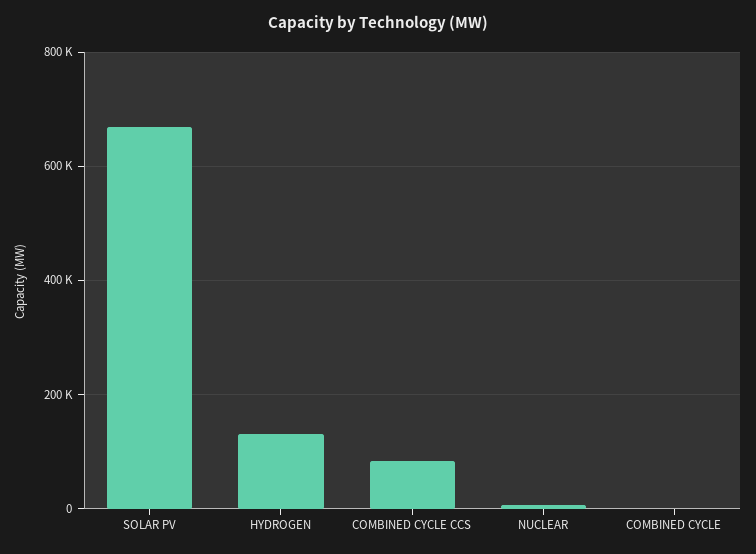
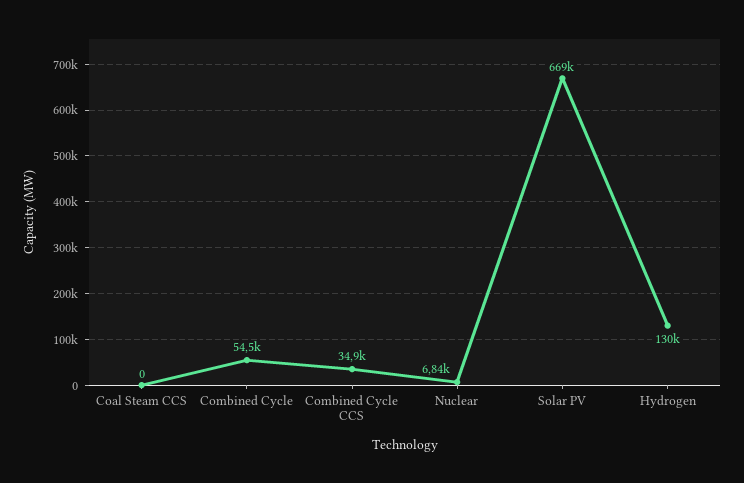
  {
    "SOLAR PV": 669000,
    "HYDROGEN": 130000,
-   "COMBINED CYCLE CCS": 80000,
+   "COMBINED CYCLE CCS": 34900,
    "NUCLEAR": 6840,
-   "COMBINED CYCLE": 0
+   "COMBINED CYCLE": 54500,
+   "Coal Steam CCS": 0
  }

